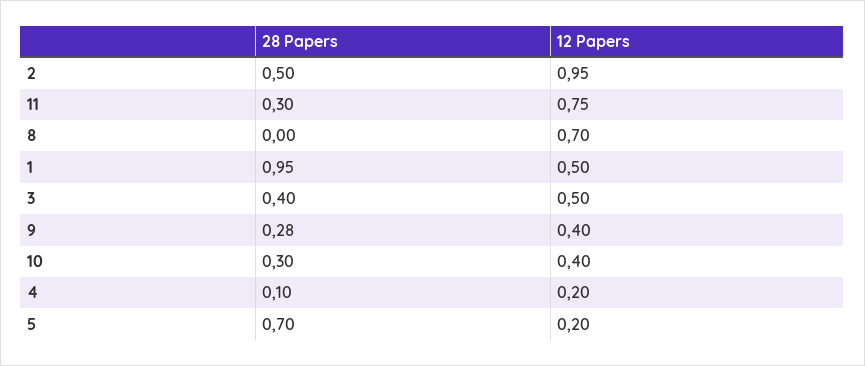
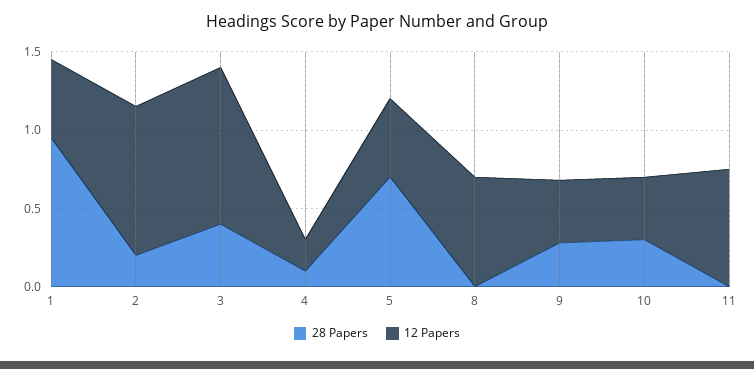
  {
    "28 Papers": {
-     "2": 0.5,
+     "2": 0.2,
-     "11": 0.3,
+     "11": 0,
      "8": 0,
      "1": 0.95,
      "3": 0.4,
      "9": 0.28,
      "10": 0.3,
      "4": 0.1,
      "5": 0.7
    },
    "12 Papers": {
      "2": 0.95,
      "11": 0.75,
      "8": 0.7,
      "1": 0.5,
-     "3": 0.5,
+     "3": 1,
      "9": 0.4,
      "10": 0.4,
      "4": 0.2,
-     "5": 0.2
+     "5": 0.5
    }
  }

